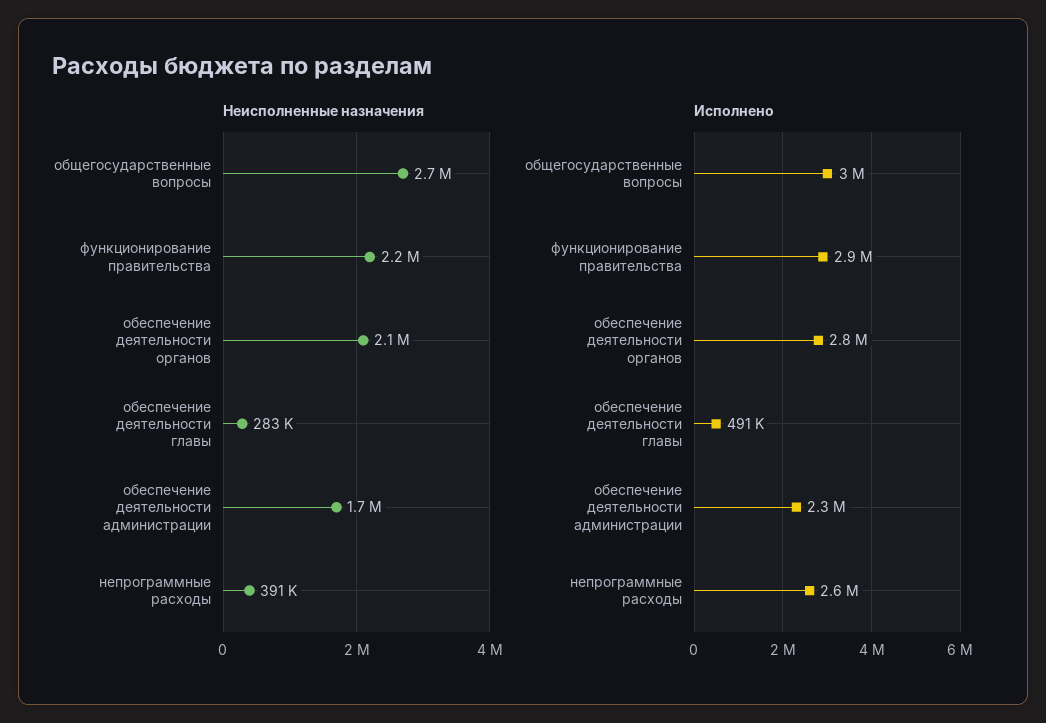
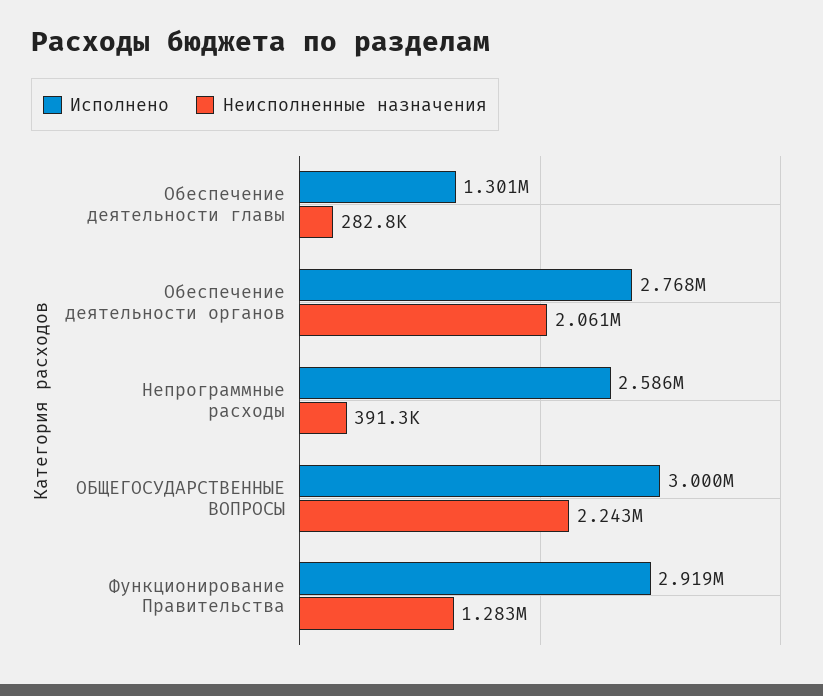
  {
    "Неисполненные назначения": {
-     "общегосударственные вопросы": 2700000,
+     "общегосударственные вопросы": 2243000,
-     "функционирование правительства": 2200000,
+     "функционирование правительства": 1283000,
      "обеспечение деятельности органов": 2061000,
      "обеспечение деятельности главы": 282800,
-     "обеспечение деятельности администрации": 1700000,
      "непрограммные расходы": 391300
    },
    "Исполнено": {
      "общегосударственные вопросы": 3000000,
      "функционирование правительства": 2919000,
      "обеспечение деятельности органов": 2768000,
-     "обеспечение деятельности главы": 491000,
+     "обеспечение деятельности главы": 1301000,
-     "обеспечение деятельности администрации": 2300000,
      "непрограммные расходы": 2586000
    }
  }

